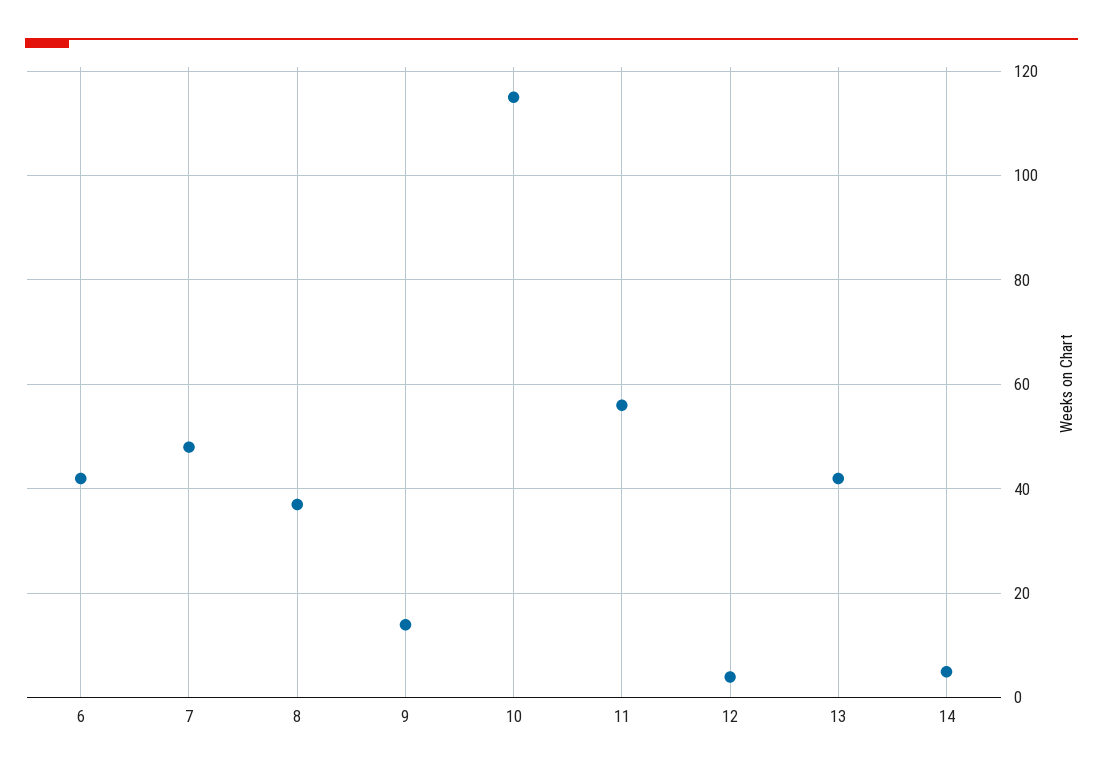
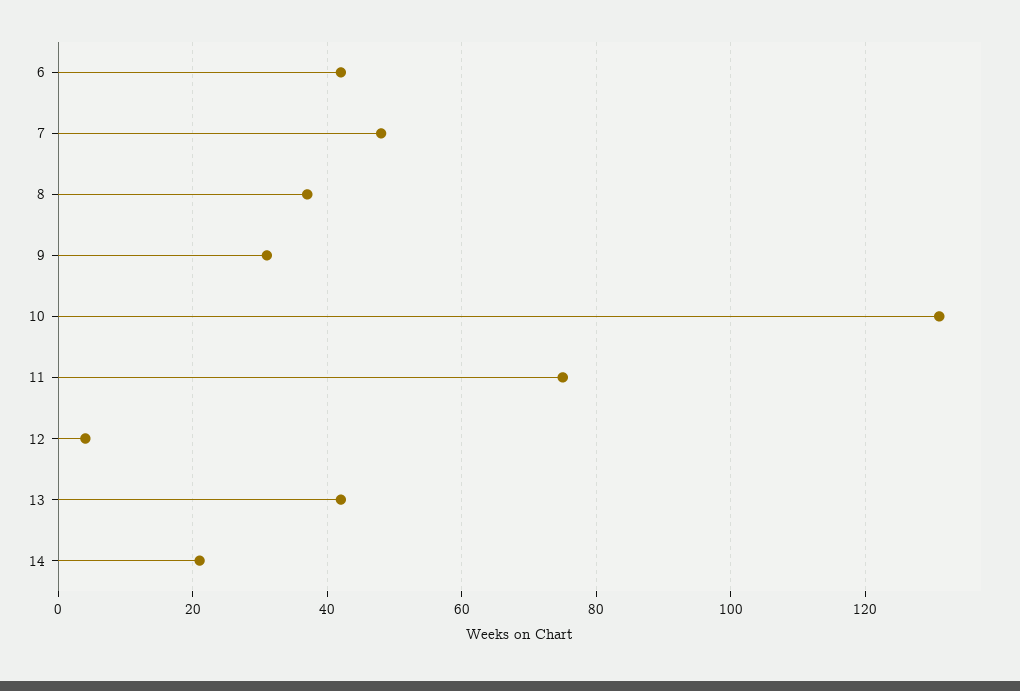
  {
    "6": 40,
    "7": 50,
    "8": 35,
-   "9": 15,
+   "9": 30,
-   "10": 115,
+   "10": 130,
-   "11": 55,
+   "11": 75,
    "12": 5,
    "13": 40,
-   "14": 5
+   "14": 20
  }

